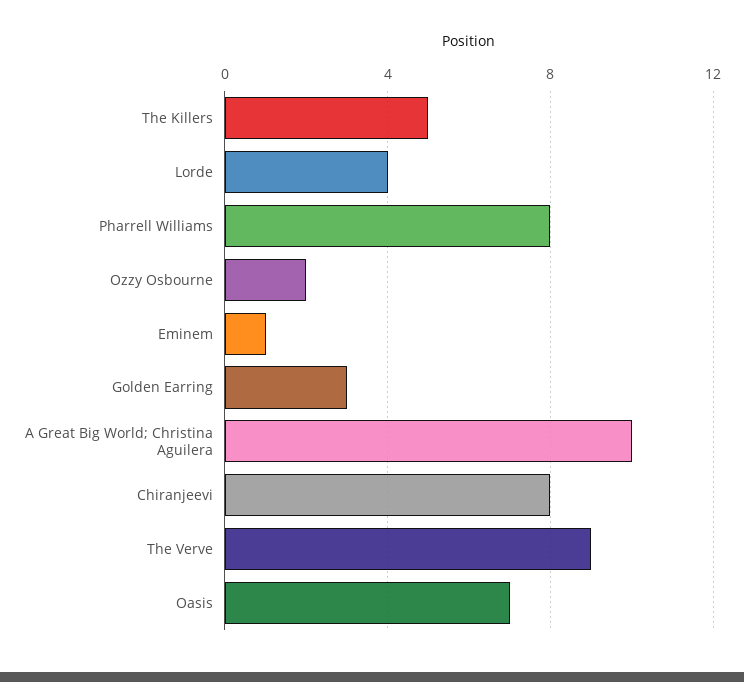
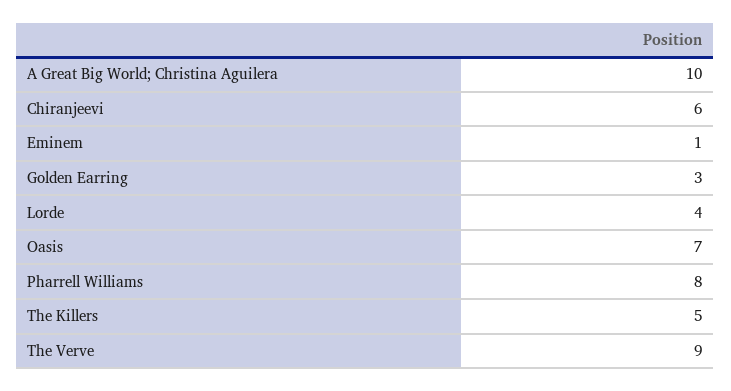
  {
    "The Killers": 5,
    "Lorde": 4,
    "Pharrell Williams": 8,
-   "Ozzy Osbourne": 2,
    "Eminem": 1,
    "Golden Earring": 3,
    "A Great Big World; Christina Aguilera": 10,
-   "Chiranjeevi": 8,
+   "Chiranjeevi": 6,
    "The Verve": 9,
    "Oasis": 7
  }

